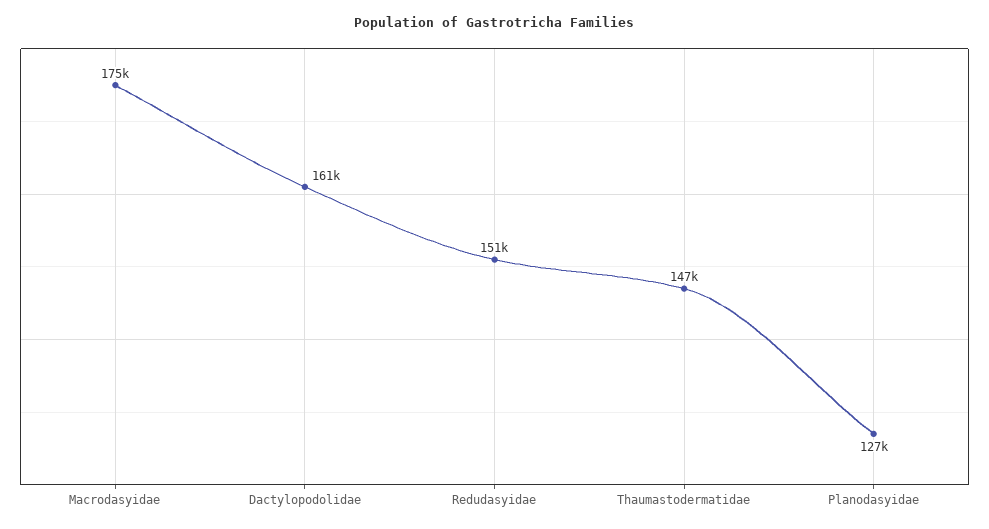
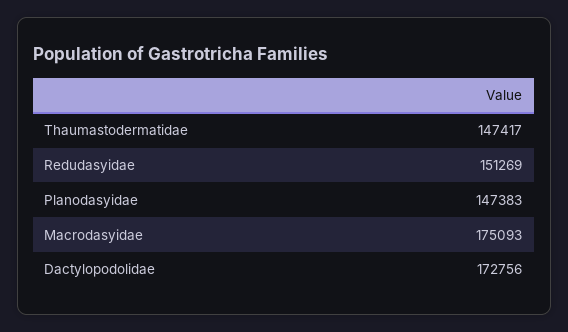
  {
    "Macrodasyidae": 175093,
-   "Dactylopodolidae": 161000,
+   "Dactylopodolidae": 172756,
    "Redudasyidae": 151269,
    "Thaumastodermatidae": 147417,
-   "Planodasyidae": 127000
+   "Planodasyidae": 147383
  }

